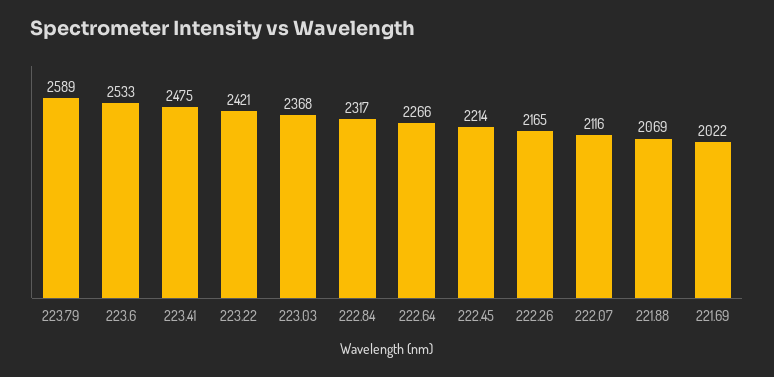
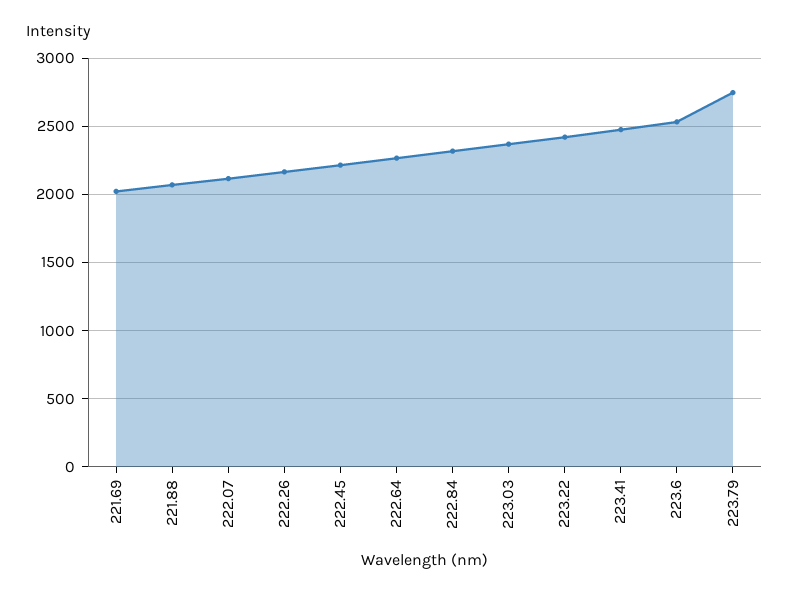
  {
-   "223.79": 2589,
+   "223.79": 2750,
    "223.6": 2533,
    "223.41": 2475,
    "223.22": 2421,
    "223.03": 2368,
    "222.84": 2317,
    "222.64": 2266,
    "222.45": 2214,
    "222.26": 2165,
    "222.07": 2116,
    "221.88": 2069,
    "221.69": 2022
  }

